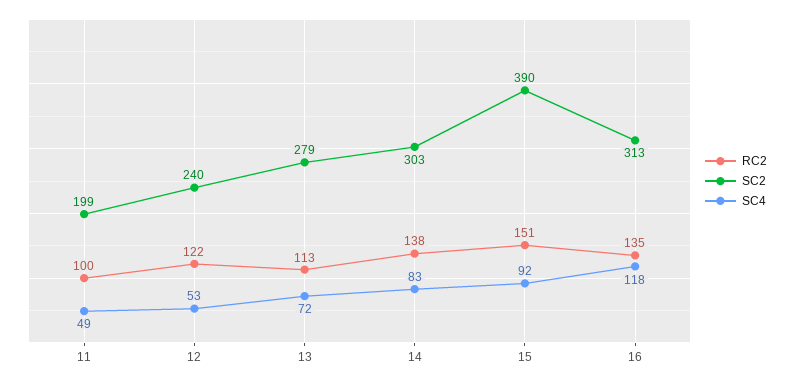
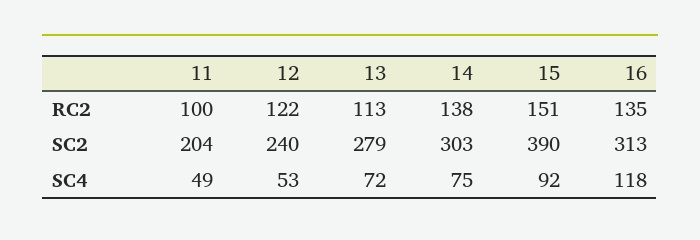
  {
    "RC2": {
      "11": 100,
      "12": 122,
      "13": 113,
      "14": 138,
      "15": 151,
      "16": 135
    },
    "SC2": {
-     "11": 199,
+     "11": 204,
      "12": 240,
      "13": 279,
      "14": 303,
      "15": 390,
      "16": 313
    },
    "SC4": {
      "11": 49,
      "12": 53,
      "13": 72,
-     "14": 83,
+     "14": 75,
      "15": 92,
      "16": 118
    }
  }

